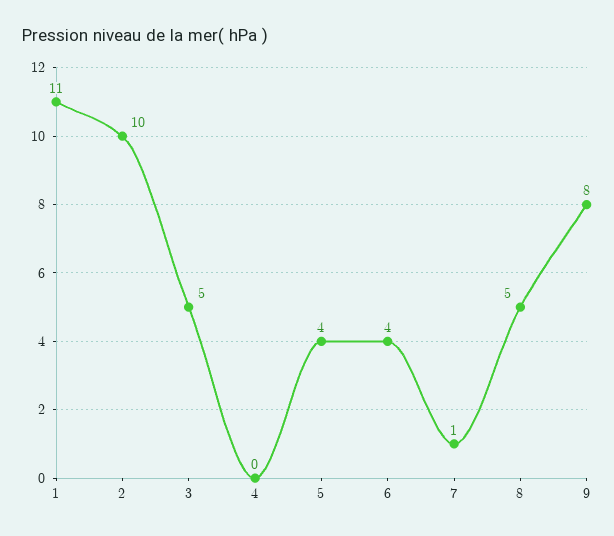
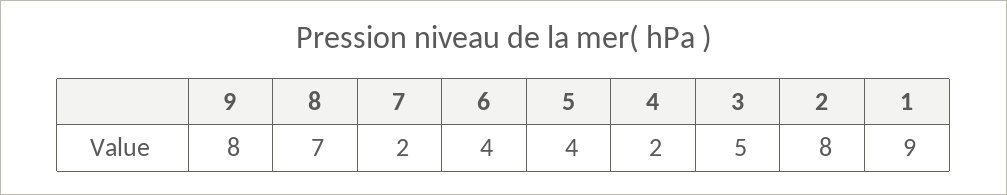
  {
-   "1": 11,
+   "1": 9,
-   "2": 10,
+   "2": 8,
    "3": 5,
-   "4": 0,
+   "4": 2,
    "5": 4,
    "6": 4,
-   "7": 1,
+   "7": 2,
-   "8": 5,
+   "8": 7,
    "9": 8
  }

